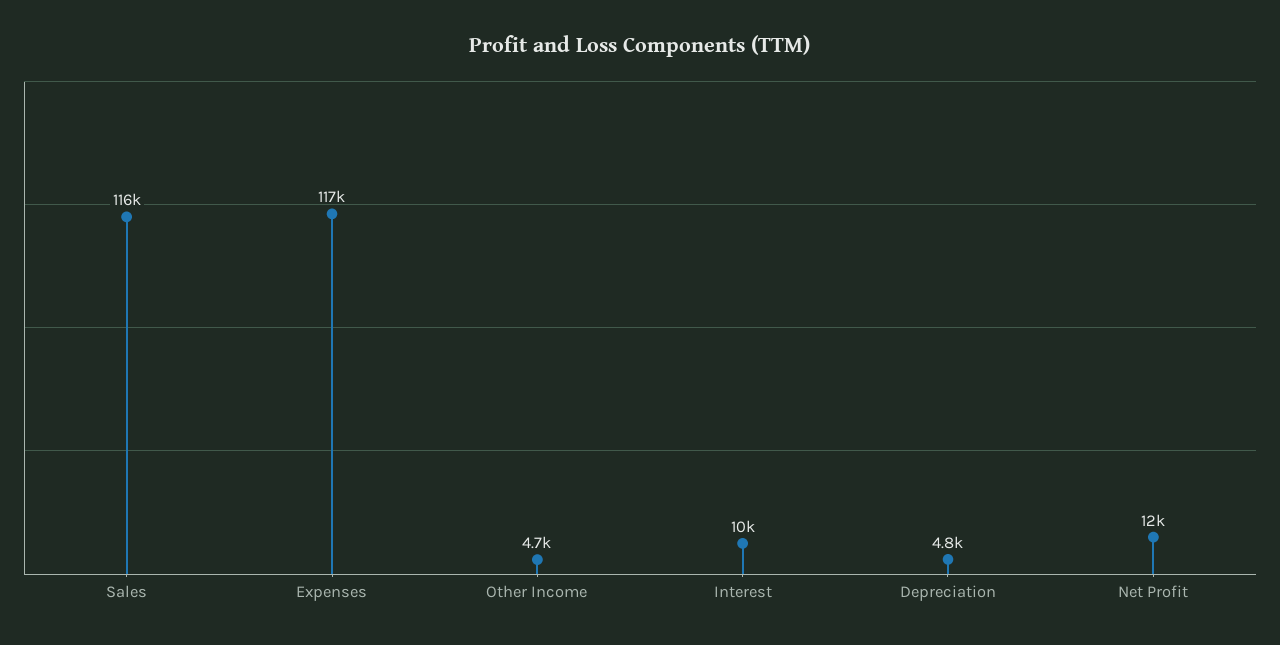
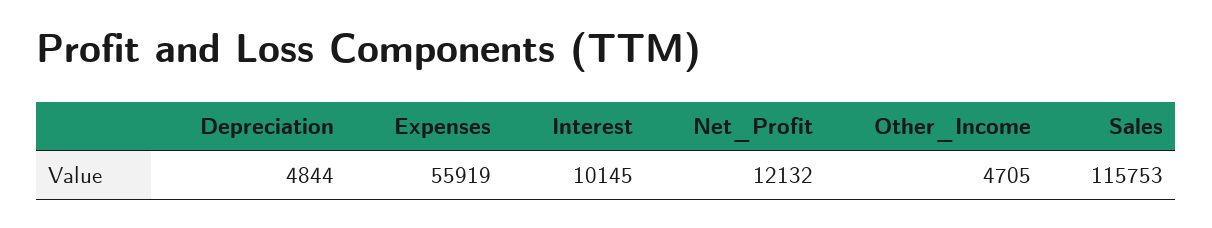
  {
    "Sales": 115753,
-   "Expenses": 117000,
+   "Expenses": 55919,
    "Other Income": 4705,
    "Interest": 10145,
    "Depreciation": 4844,
    "Net Profit": 12132
  }

